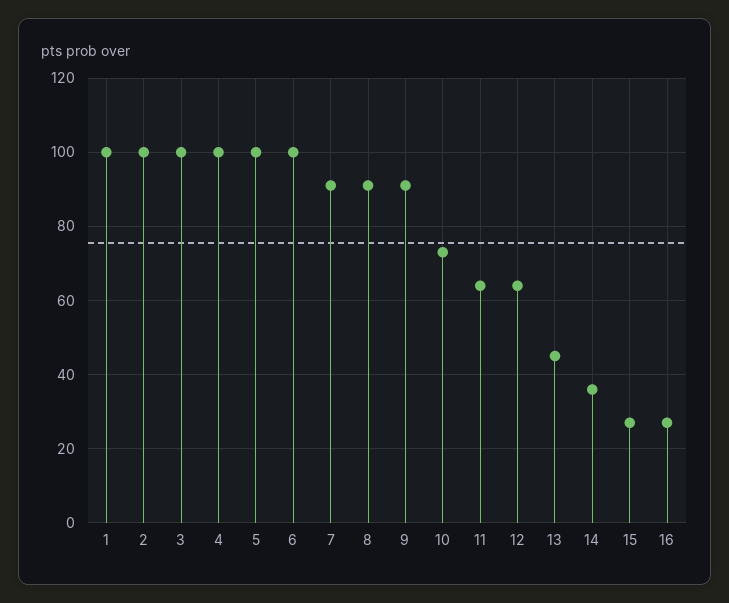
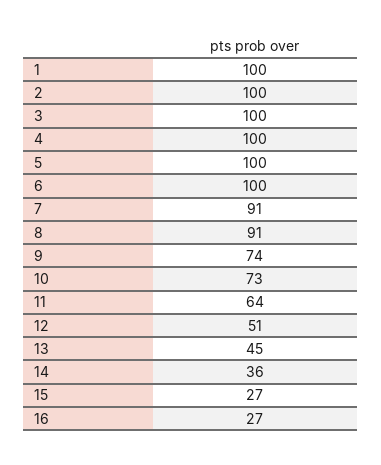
  {
    "1": 100,
    "2": 100,
    "3": 100,
    "4": 100,
    "5": 100,
    "6": 100,
    "7": 91,
    "8": 91,
-   "9": 90,
+   "9": 74,
    "10": 73,
    "11": 64,
-   "12": 65,
+   "12": 51,
    "13": 45,
    "14": 36,
    "15": 27,
    "16": 27
  }

